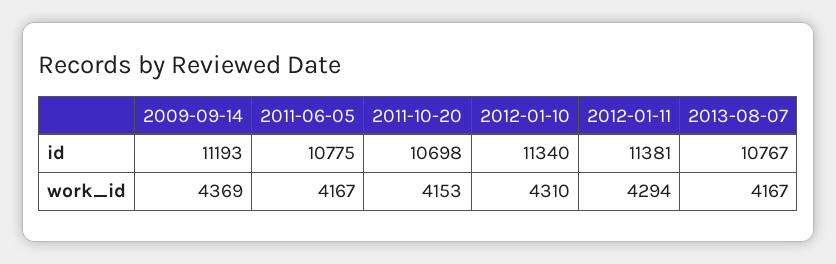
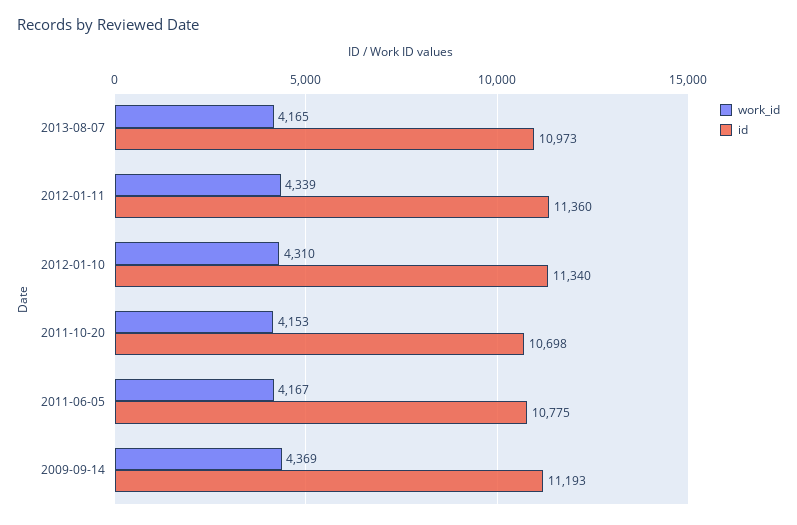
  {
    "id": {
      "2009-09-14": 11193,
      "2011-06-05": 10775,
      "2011-10-20": 10698,
      "2012-01-10": 11340,
-     "2012-01-11": 11381,
+     "2012-01-11": 11360,
-     "2013-08-07": 10767
+     "2013-08-07": 10973
    },
    "work_id": {
      "2009-09-14": 4369,
      "2011-06-05": 4167,
      "2011-10-20": 4153,
      "2012-01-10": 4310,
-     "2012-01-11": 4294,
+     "2012-01-11": 4339,
-     "2013-08-07": 4167
+     "2013-08-07": 4165
    }
  }

